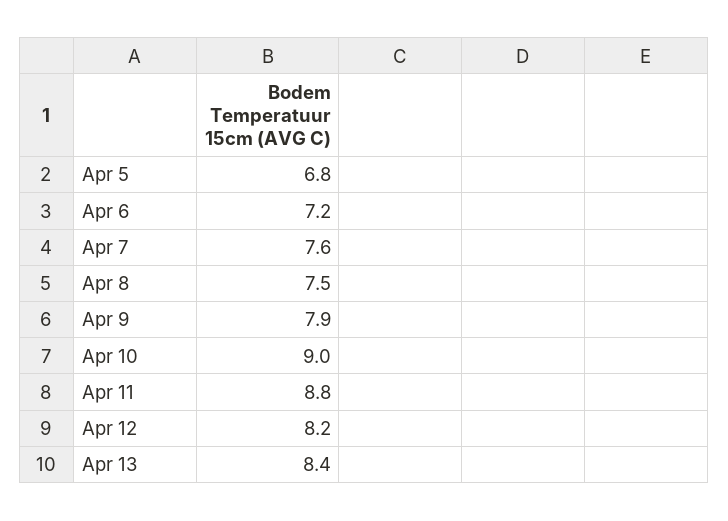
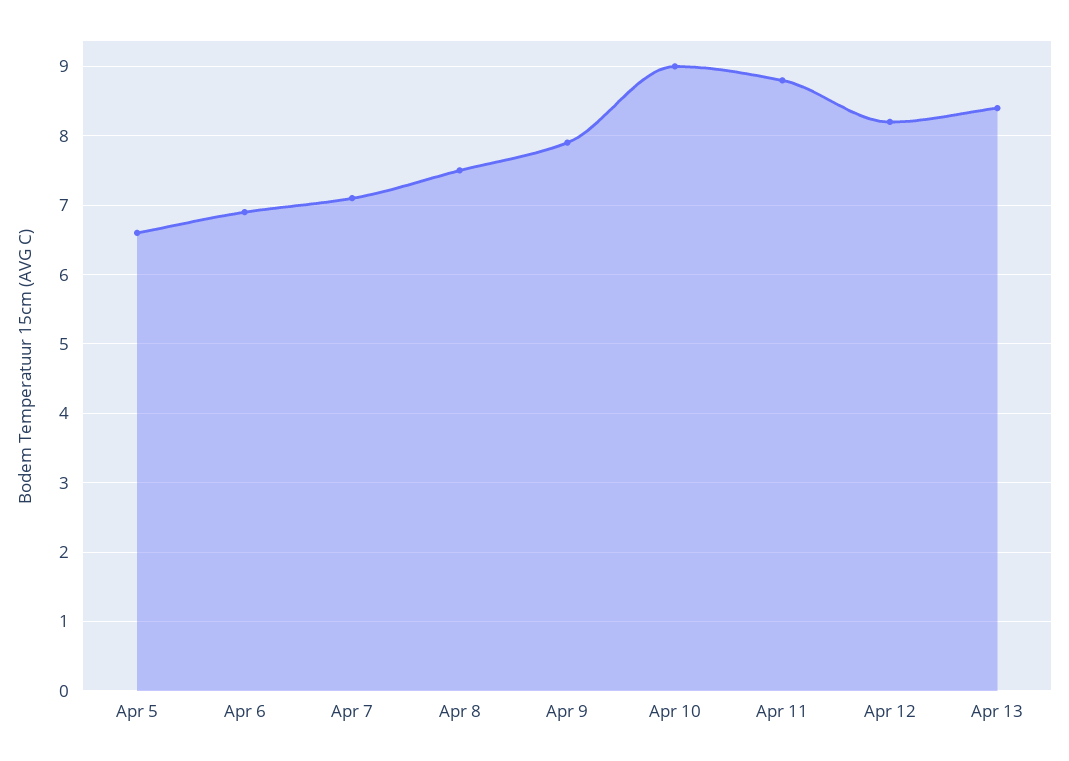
  {
-   "Apr 5": 6.8,
+   "Apr 5": 6.6,
-   "Apr 6": 7.2,
+   "Apr 6": 6.9,
-   "Apr 7": 7.6,
+   "Apr 7": 7.1,
    "Apr 8": 7.5,
    "Apr 9": 7.9,
    "Apr 10": 9,
    "Apr 11": 8.8,
    "Apr 12": 8.2,
    "Apr 13": 8.4
  }

